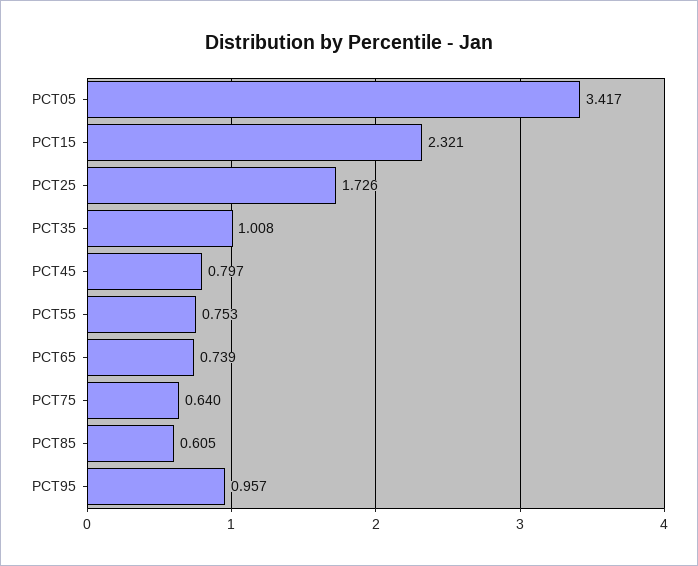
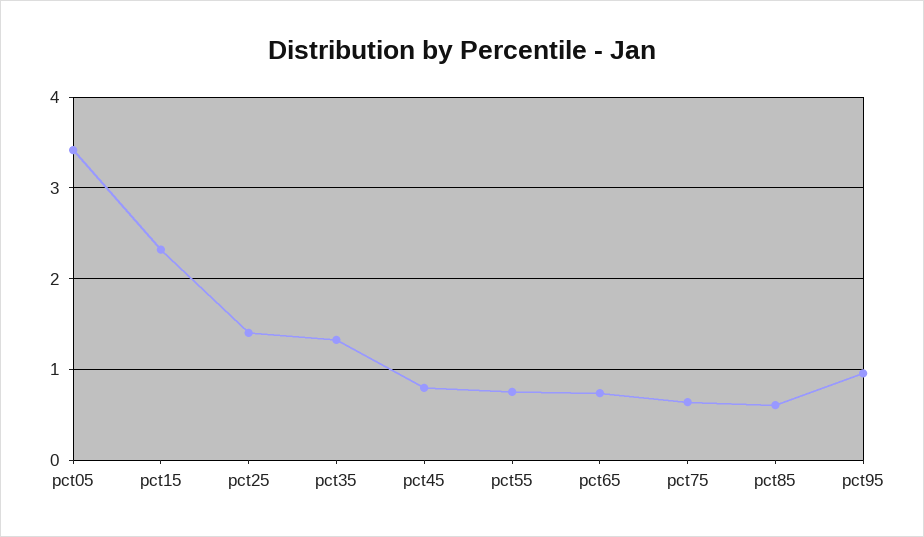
  {
    "PCT05": 3.417,
    "PCT15": 2.321,
-   "PCT25": 1.726,
+   "PCT25": 1.4,
-   "PCT35": 1.008,
+   "PCT35": 1.3,
    "PCT45": 0.797,
    "PCT55": 0.753,
    "PCT65": 0.739,
    "PCT75": 0.64,
    "PCT85": 0.605,
    "PCT95": 0.957
  }

